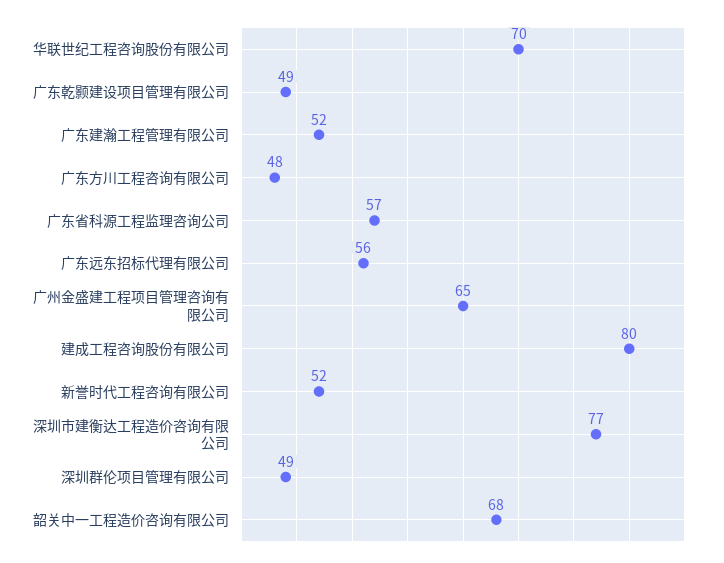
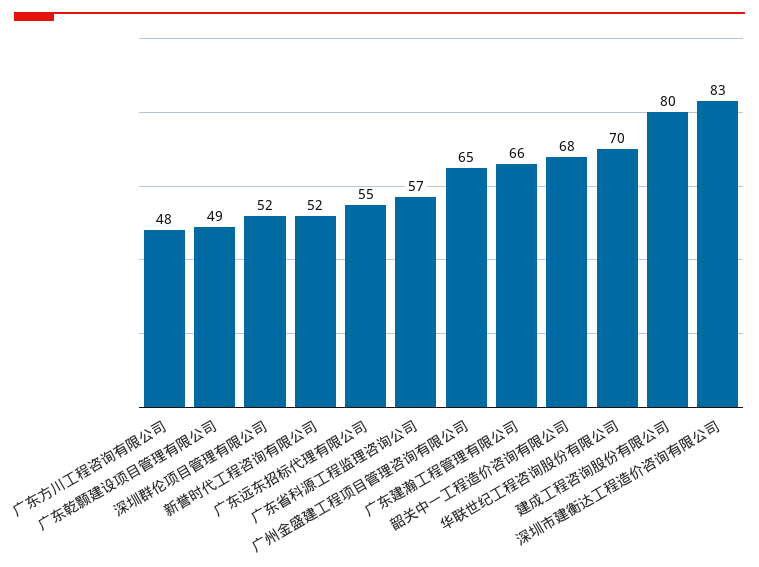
  {
    "华联世纪工程咨询股份有限公司": 70,
    "广东乾颢建设项目管理有限公司": 49,
-   "广东建瀚工程管理有限公司": 52,
+   "广东建瀚工程管理有限公司": 66,
    "广东方川工程咨询有限公司": 48,
    "广东省科源工程监理咨询公司": 57,
-   "广东远东招标代理有限公司": 56,
+   "广东远东招标代理有限公司": 55,
    "广州金盛建工程项目管理咨询有限公司": 65,
    "建成工程咨询股份有限公司": 80,
    "新誉时代工程咨询有限公司": 52,
-   "深圳市建衡达工程造价咨询有限公司": 77,
+   "深圳市建衡达工程造价咨询有限公司": 83,
-   "深圳群伦项目管理有限公司": 49,
+   "深圳群伦项目管理有限公司": 52,
    "韶关中一工程造价咨询有限公司": 68
  }

